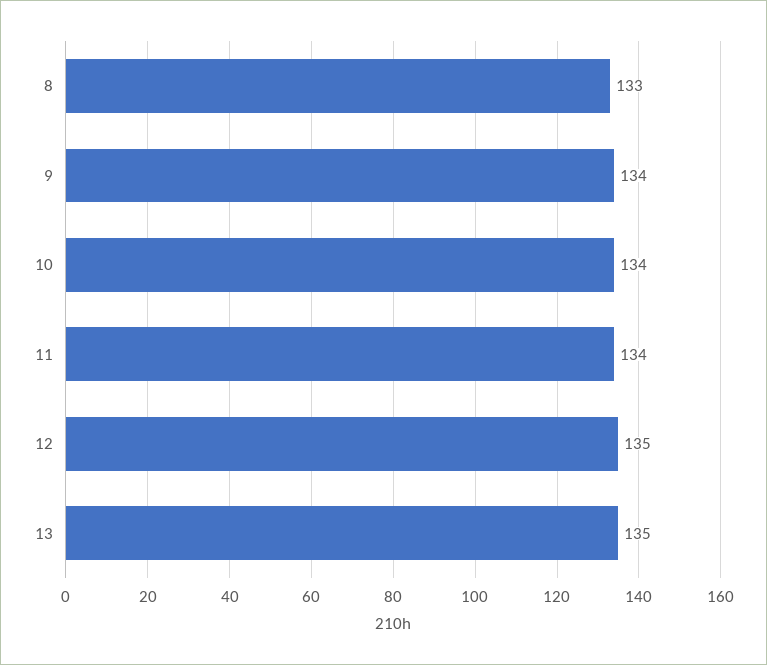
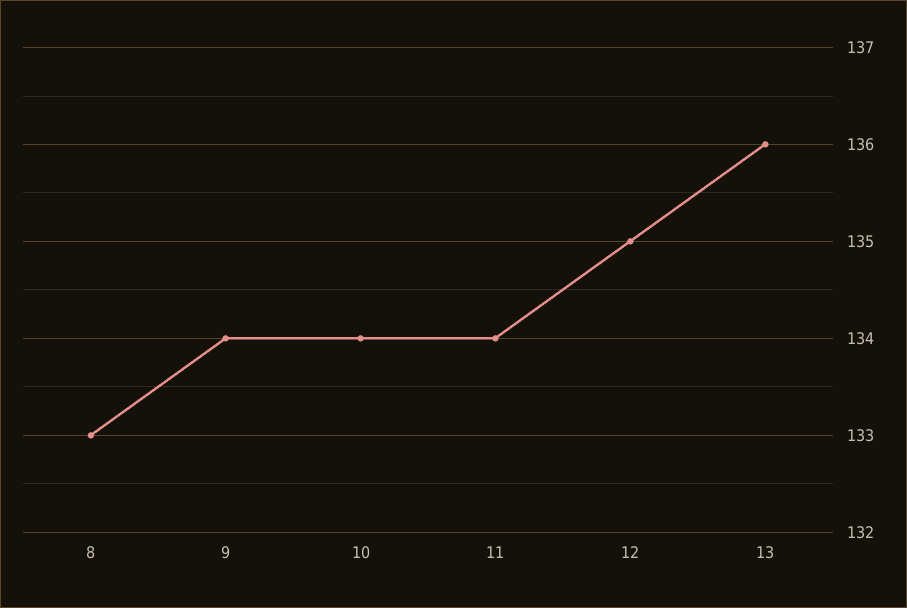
  {
    "8": 133,
    "9": 134,
    "10": 134,
    "11": 134,
    "12": 135,
-   "13": 135
+   "13": 136
  }

